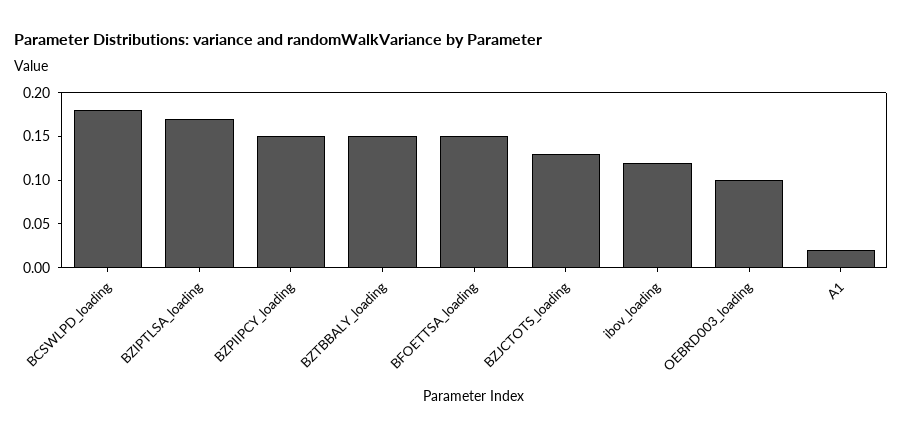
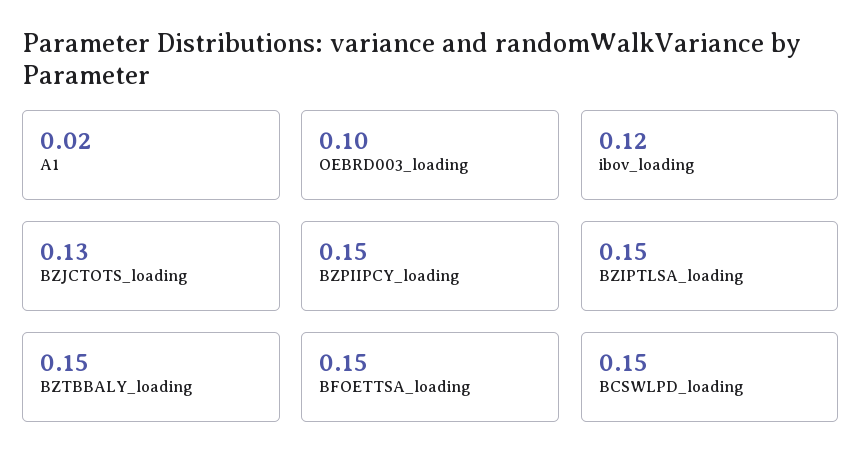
  {
-   "BCSWLPD_loading": 0.18,
+   "BCSWLPD_loading": 0.15,
-   "BZIPTLSA_loading": 0.17,
+   "BZIPTLSA_loading": 0.15,
    "BZPIIPCY_loading": 0.15,
    "BZTBBALY_loading": 0.15,
    "BFOETTSA_loading": 0.15,
    "BZJCTOTS_loading": 0.13,
    "ibov_loading": 0.12,
    "OEBRD003_loading": 0.1,
    "A1": 0.02
  }

